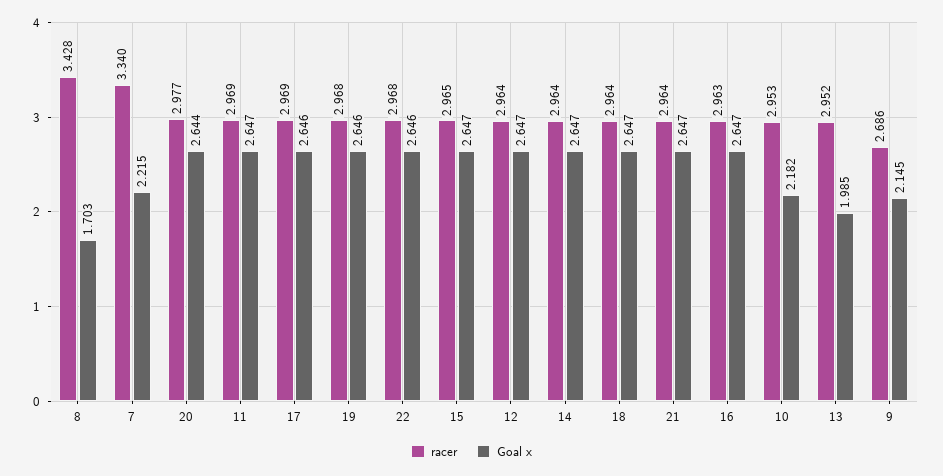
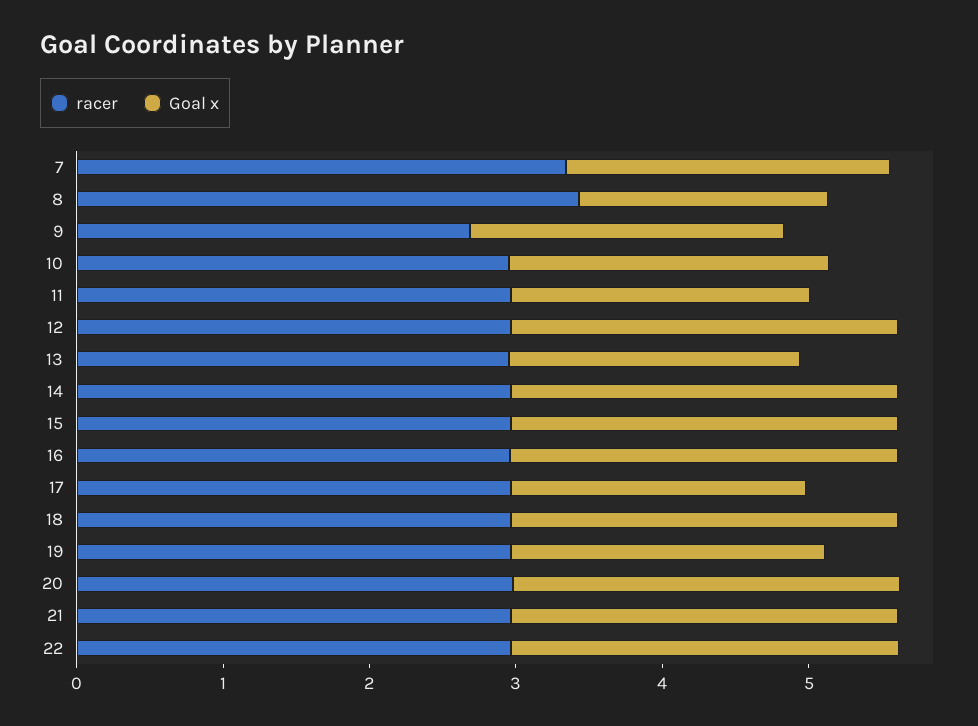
  {
    "racer": {
      "8": 3.428,
      "7": 3.34,
      "20": 2.977,
      "11": 2.969,
      "17": 2.969,
      "19": 2.968,
      "22": 2.968,
      "15": 2.965,
      "12": 2.964,
      "14": 2.964,
      "18": 2.964,
      "21": 2.964,
      "16": 2.963,
      "10": 2.953,
      "13": 2.952,
      "9": 2.686
    },
    "Goal x": {
      "8": 1.703,
      "7": 2.215,
      "20": 2.644,
-     "11": 2.647,
+     "11": 2,
-     "17": 2.646,
+     "17": 2,
-     "19": 2.646,
+     "19": 2.2,
      "22": 2.646,
      "15": 2.647,
      "12": 2.647,
      "14": 2.647,
      "18": 2.647,
      "21": 2.647,
      "16": 2.647,
      "10": 2.182,
      "13": 1.985,
      "9": 2.145
    }
  }

